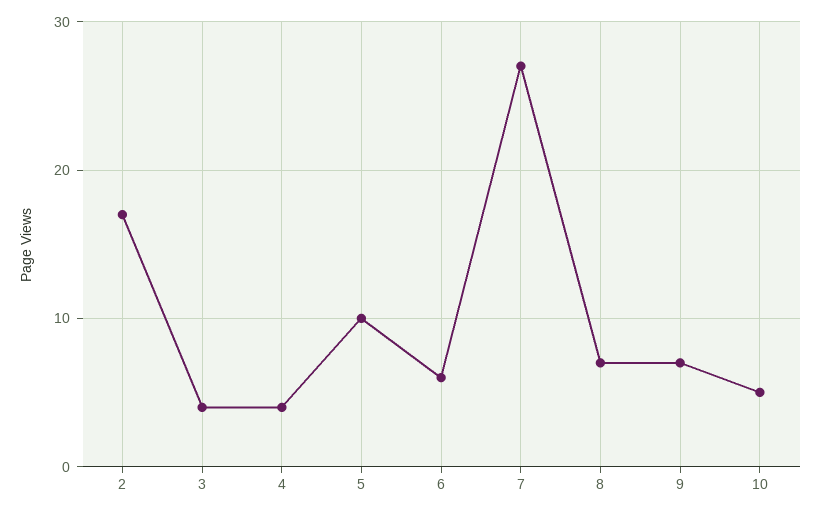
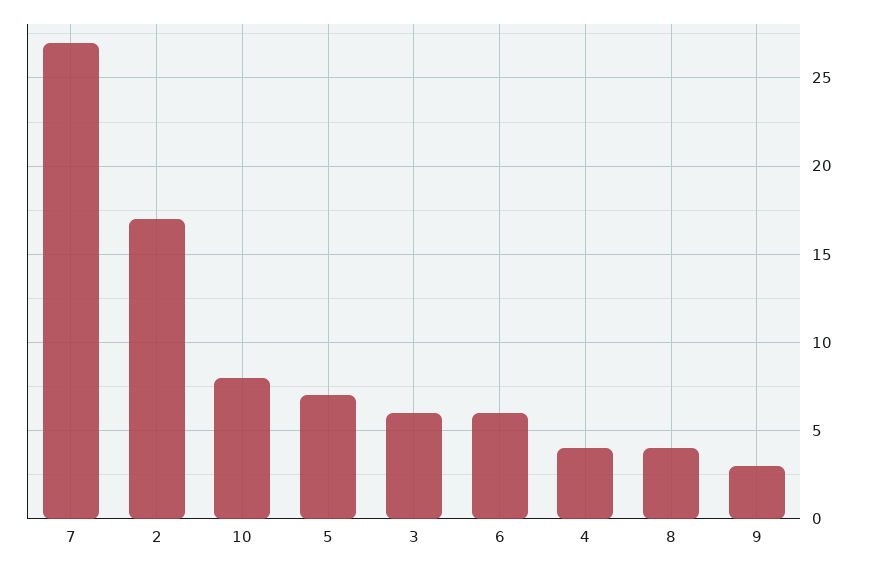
  {
    "2": 17,
-   "3": 4,
+   "3": 6,
    "4": 4,
-   "5": 10,
+   "5": 7,
    "6": 6,
    "7": 27,
-   "8": 7,
+   "8": 4,
-   "9": 7,
+   "9": 3,
-   "10": 5
+   "10": 8
  }

